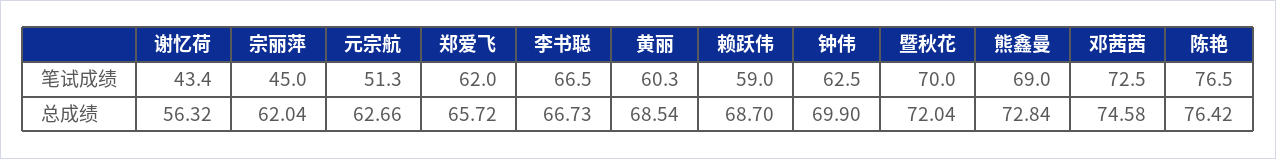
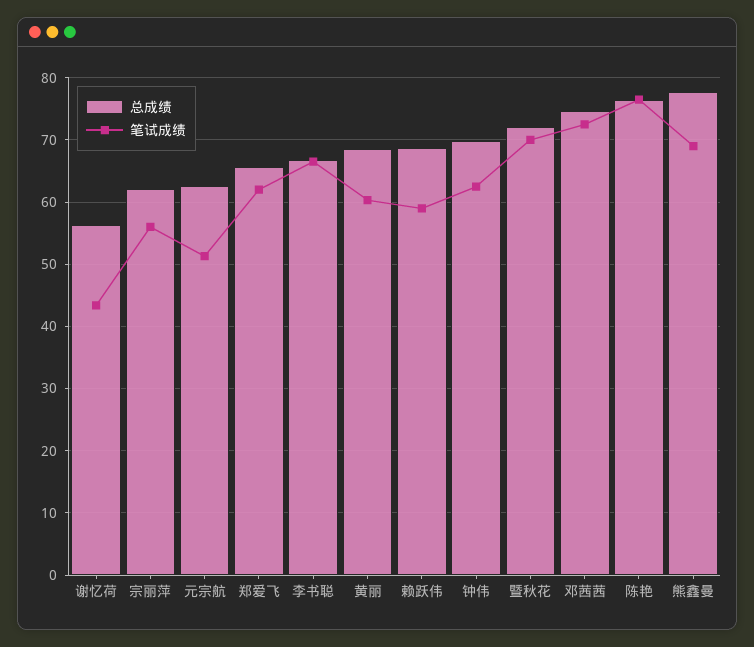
  {
    "笔试成绩": {
      "谢忆荷": 43.4,
-     "宗丽萍": 45,
+     "宗丽萍": 56,
      "元宗航": 51.3,
      "郑爱飞": 62,
      "李书聪": 66.5,
      "黄丽": 60.3,
      "赖跃伟": 59,
      "钟伟": 62.5,
      "暨秋花": 70,
      "熊鑫曼": 69,
      "邓茜茜": 72.5,
      "陈艳": 76.5
    },
    "总成绩": {
      "谢忆荷": 56.32,
      "宗丽萍": 62.04,
      "元宗航": 62.66,
      "郑爱飞": 65.72,
      "李书聪": 66.73,
      "黄丽": 68.54,
      "赖跃伟": 68.7,
      "钟伟": 69.9,
      "暨秋花": 72.04,
-     "熊鑫曼": 72.84,
+     "熊鑫曼": 78,
      "邓茜茜": 74.58,
      "陈艳": 76.42
    }
  }

